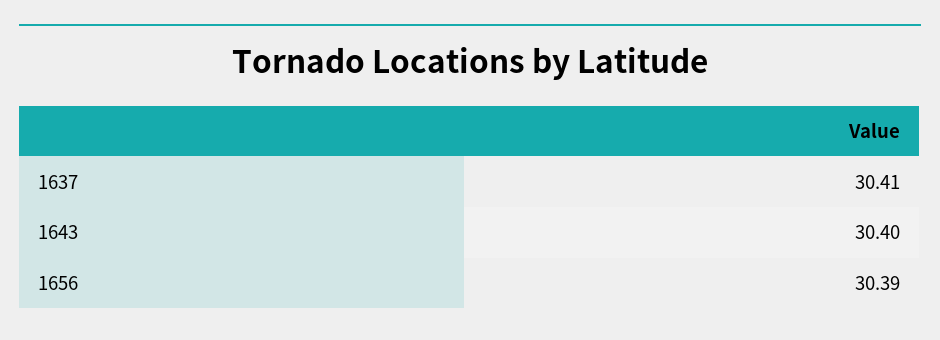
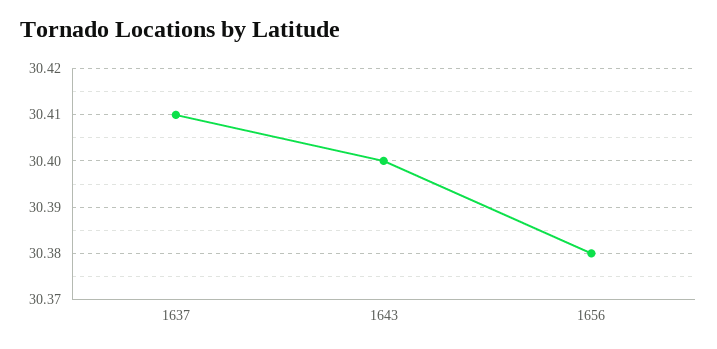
  {
    "1637": 30.41,
    "1643": 30.4,
-   "1656": 30.39
+   "1656": 30.38
  }

